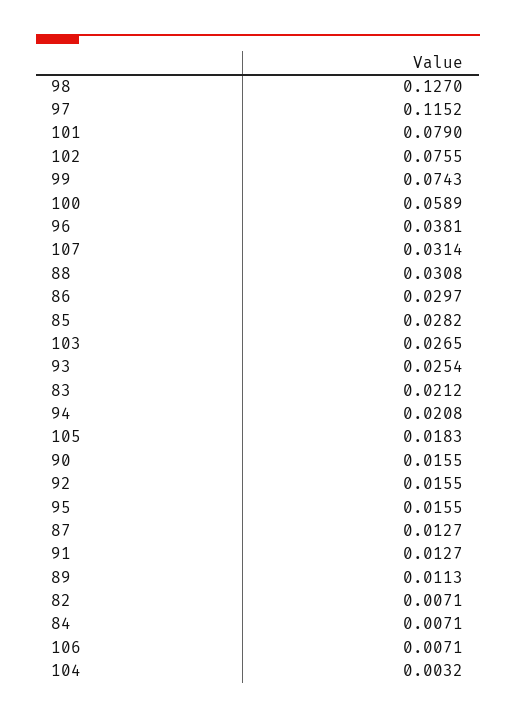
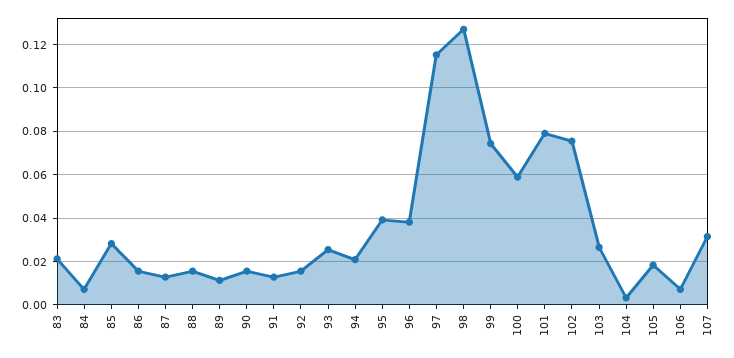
  {
    "98": 0.127,
    "97": 0.1152,
    "101": 0.079,
    "102": 0.0755,
    "99": 0.0743,
    "100": 0.0589,
    "96": 0.0381,
    "107": 0.0314,
-   "88": 0.0308,
+   "88": 0.015,
-   "86": 0.0297,
+   "86": 0.015,
    "85": 0.0282,
    "103": 0.0265,
    "93": 0.0254,
    "83": 0.0212,
    "94": 0.0208,
    "105": 0.0183,
    "90": 0.0155,
    "92": 0.0155,
-   "95": 0.0155,
+   "95": 0.04,
    "87": 0.0127,
    "91": 0.0127,
    "89": 0.0113,
-   "82": 0.0071,
    "84": 0.0071,
    "106": 0.0071,
    "104": 0.0032
  }

